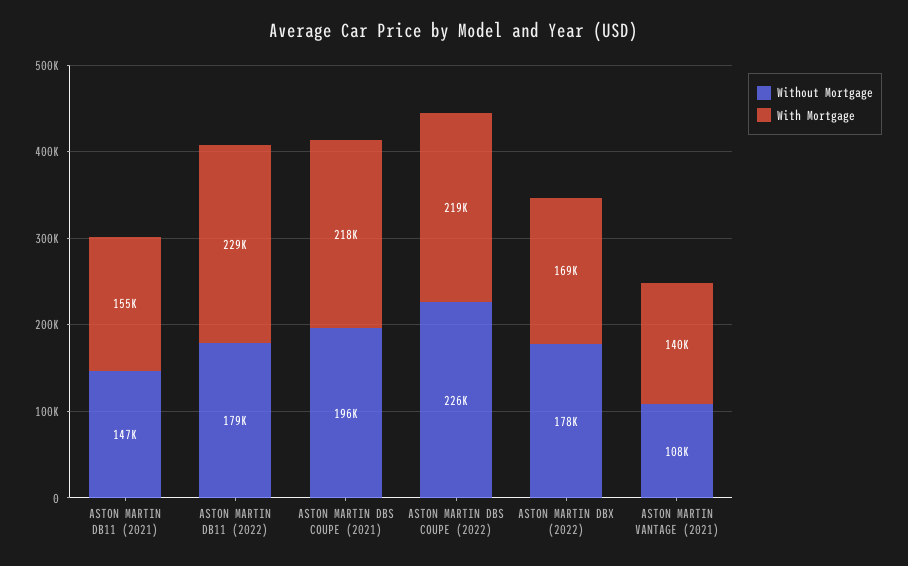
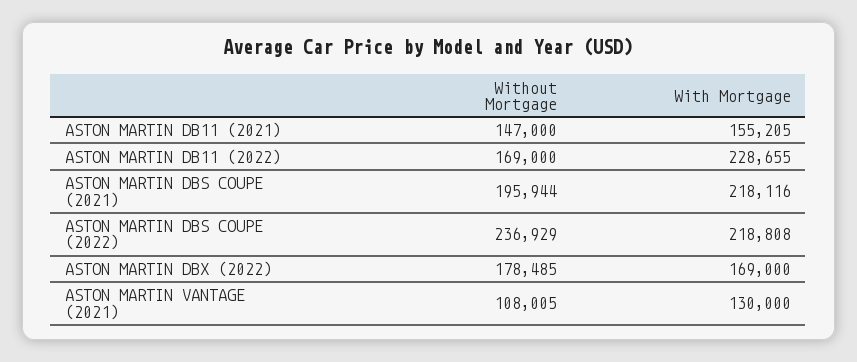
  {
    "Without Mortgage": {
      "ASTON MARTIN DB11 (2021)": 147000,
-     "ASTON MARTIN DB11 (2022)": 179000,
+     "ASTON MARTIN DB11 (2022)": 169000,
      "ASTON MARTIN DBS COUPE (2021)": 195944,
-     "ASTON MARTIN DBS COUPE (2022)": 226000,
+     "ASTON MARTIN DBS COUPE (2022)": 236929,
      "ASTON MARTIN DBX (2022)": 178485,
      "ASTON MARTIN VANTAGE (2021)": 108005
    },
    "With Mortgage": {
      "ASTON MARTIN DB11 (2021)": 155205,
      "ASTON MARTIN DB11 (2022)": 228655,
      "ASTON MARTIN DBS COUPE (2021)": 218116,
      "ASTON MARTIN DBS COUPE (2022)": 218808,
      "ASTON MARTIN DBX (2022)": 169000,
-     "ASTON MARTIN VANTAGE (2021)": 140000
+     "ASTON MARTIN VANTAGE (2021)": 130000
    }
  }

